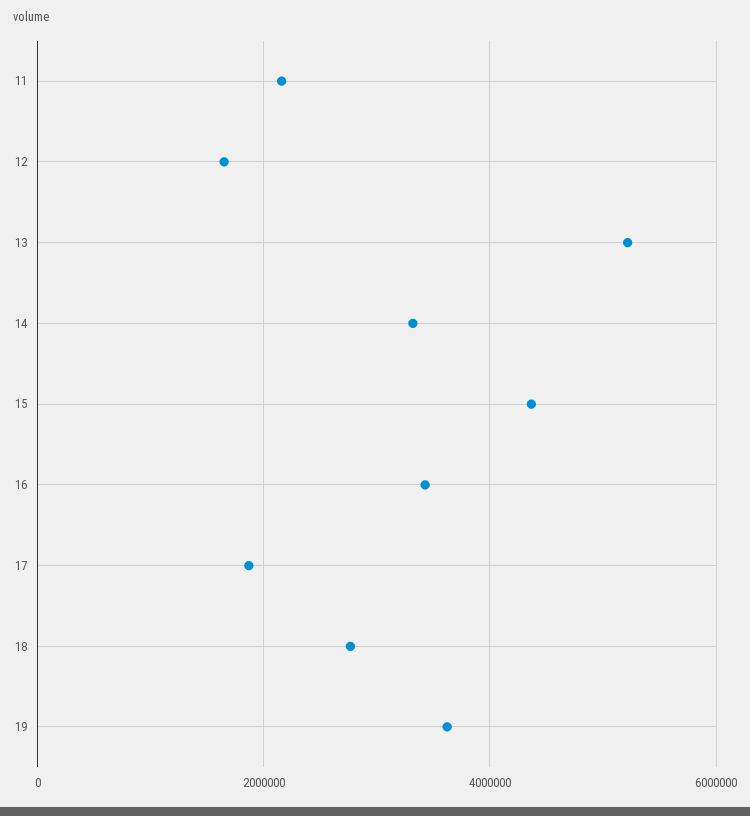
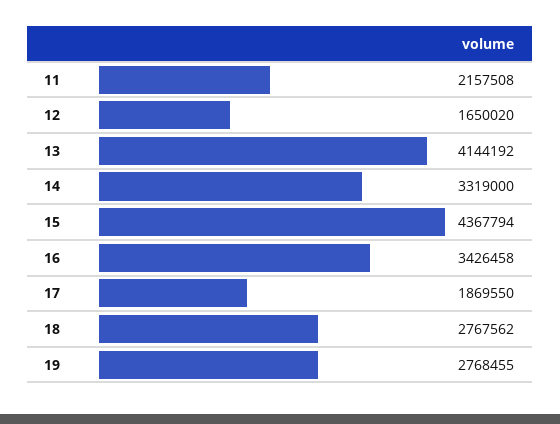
  {
    "11": 2157508,
    "12": 1650020,
-   "13": 5200000,
+   "13": 4144192,
    "14": 3319000,
    "15": 4367794,
    "16": 3426458,
    "17": 1869550,
    "18": 2767562,
-   "19": 3600000
+   "19": 2768455
  }

